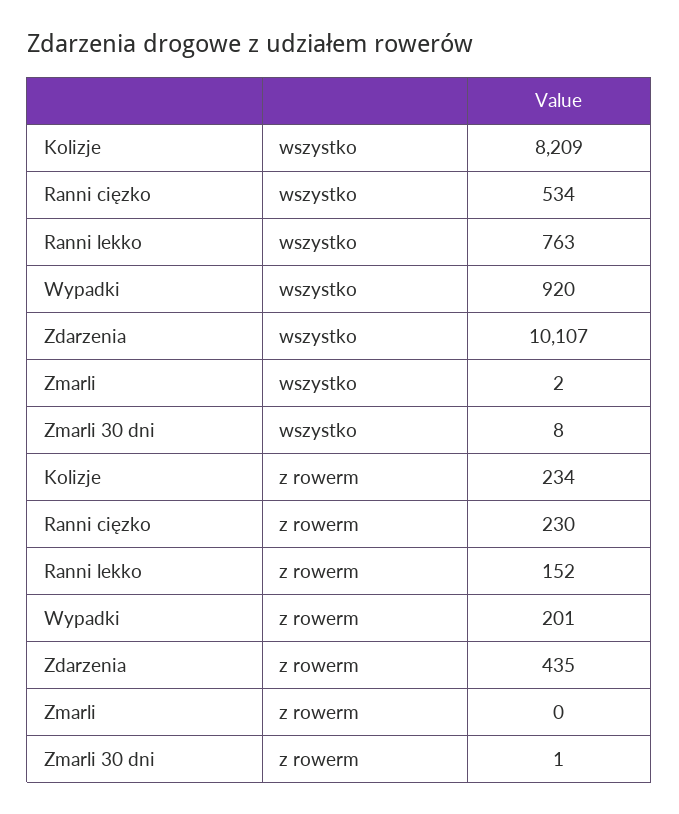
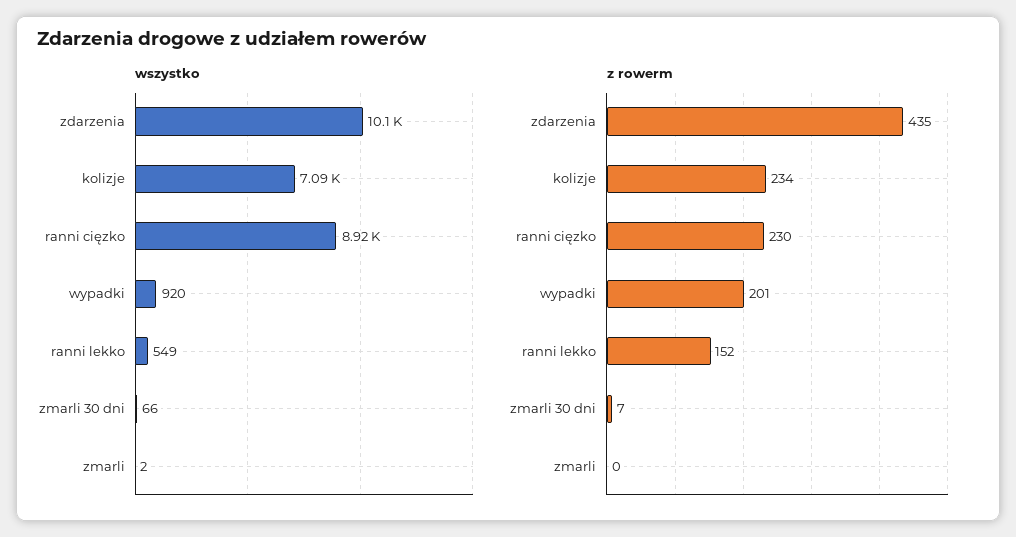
  {
    "wszystko": {
-     "Kolizje": 8209,
+     "Kolizje": 7090,
-     "Ranni cięzko": 534,
+     "Ranni cięzko": 8920,
-     "Ranni lekko": 763,
+     "Ranni lekko": 549,
      "Wypadki": 920,
      "Zdarzenia": 10107,
      "Zmarli": 2,
-     "Zmarli 30 dni": 8
+     "Zmarli 30 dni": 66
    },
    "z rowerm": {
      "Kolizje": 234,
      "Ranni cięzko": 230,
      "Ranni lekko": 152,
      "Wypadki": 201,
      "Zdarzenia": 435,
      "Zmarli": 0,
-     "Zmarli 30 dni": 1
+     "Zmarli 30 dni": 7
    }
  }

